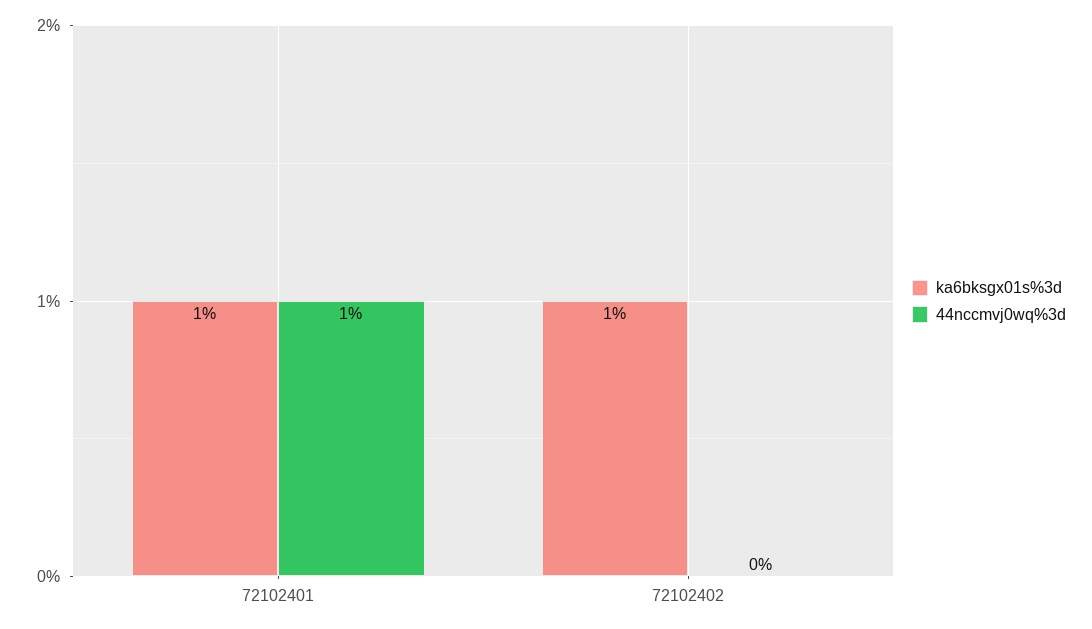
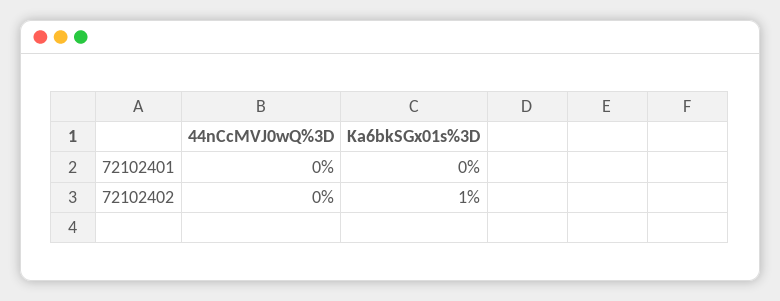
  {
    "ka6bksgx01s%3d": {
-     "72102401": 1,
+     "72102401": 0,
      "72102402": 1
    },
    "44nccmvj0wq%3d": {
-     "72102401": 1,
+     "72102401": 0,
      "72102402": 0
    }
  }

